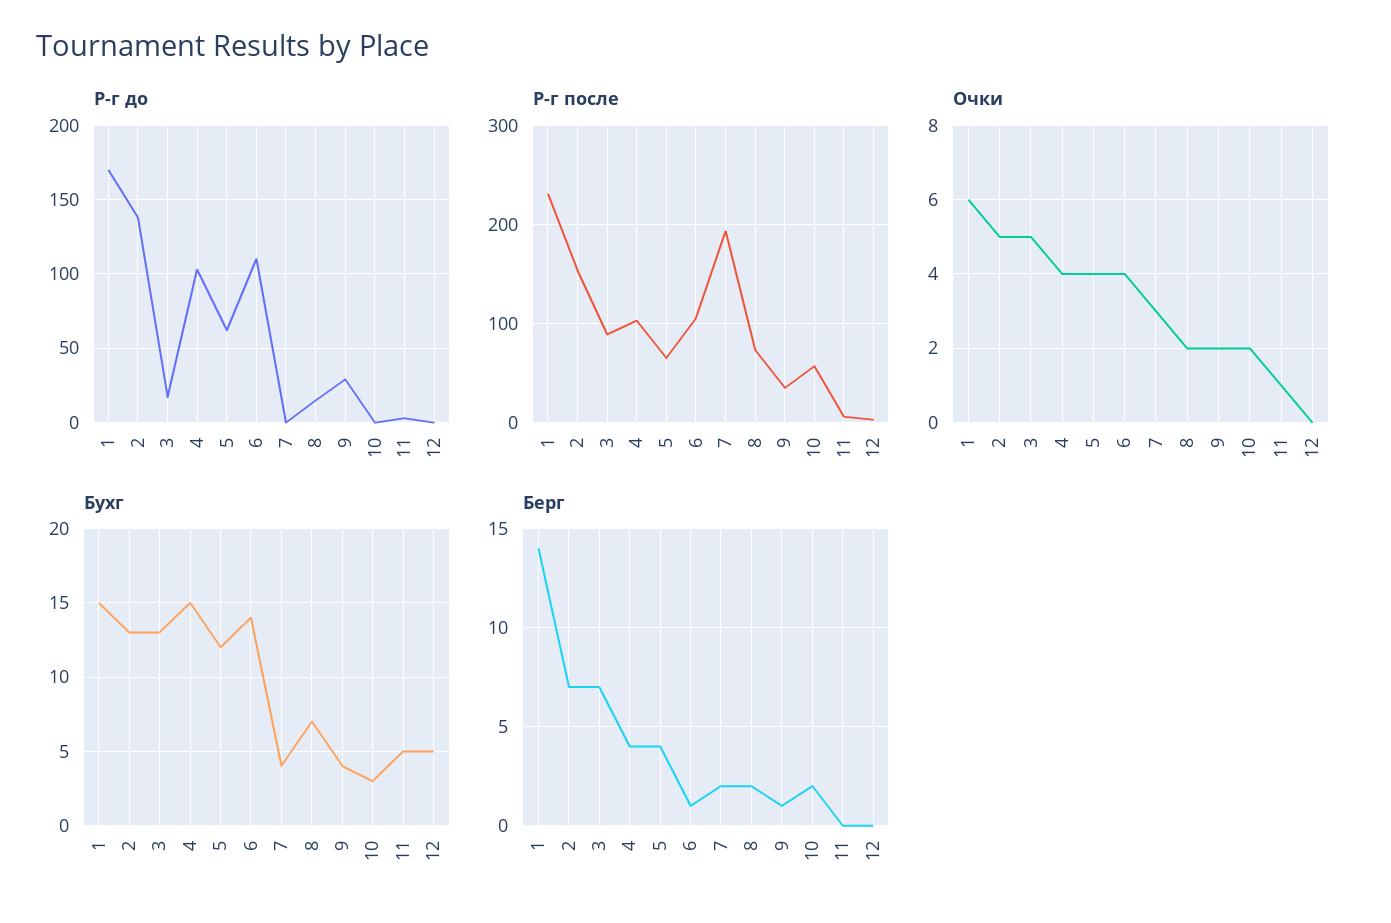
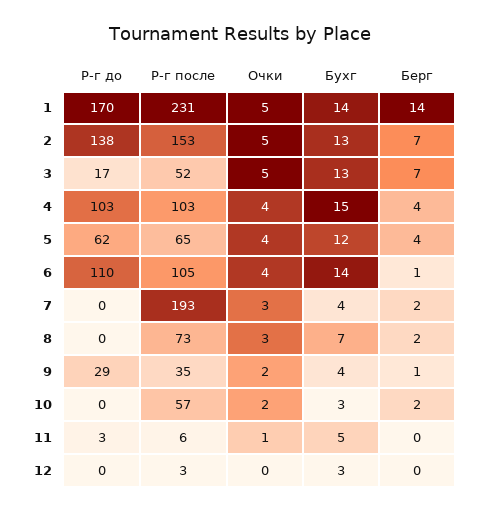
  {
    "Р-г до": {
      "1": 170,
      "2": 138,
      "3": 17,
      "4": 103,
      "5": 62,
      "6": 110,
      "7": 0,
-     "8": 15,
+     "8": 0,
      "9": 29,
      "10": 0,
      "11": 3,
      "12": 0
    },
    "Р-г после": {
      "1": 231,
      "2": 153,
-     "3": 90,
+     "3": 52,
      "4": 103,
      "5": 65,
      "6": 105,
      "7": 193,
      "8": 73,
      "9": 35,
      "10": 57,
      "11": 6,
      "12": 3
    },
    "Очки": {
-     "1": 6,
+     "1": 5,
      "2": 5,
      "3": 5,
      "4": 4,
      "5": 4,
      "6": 4,
      "7": 3,
-     "8": 2,
+     "8": 3,
      "9": 2,
      "10": 2,
      "11": 1,
      "12": 0
    },
    "Бухг": {
-     "1": 15,
+     "1": 14,
      "2": 13,
      "3": 13,
      "4": 15,
      "5": 12,
      "6": 14,
      "7": 4,
      "8": 7,
      "9": 4,
      "10": 3,
      "11": 5,
-     "12": 5
+     "12": 3
    },
    "Берг": {
      "1": 14,
      "2": 7,
      "3": 7,
      "4": 4,
      "5": 4,
      "6": 1,
      "7": 2,
      "8": 2,
      "9": 1,
      "10": 2,
      "11": 0,
      "12": 0
    }
  }

